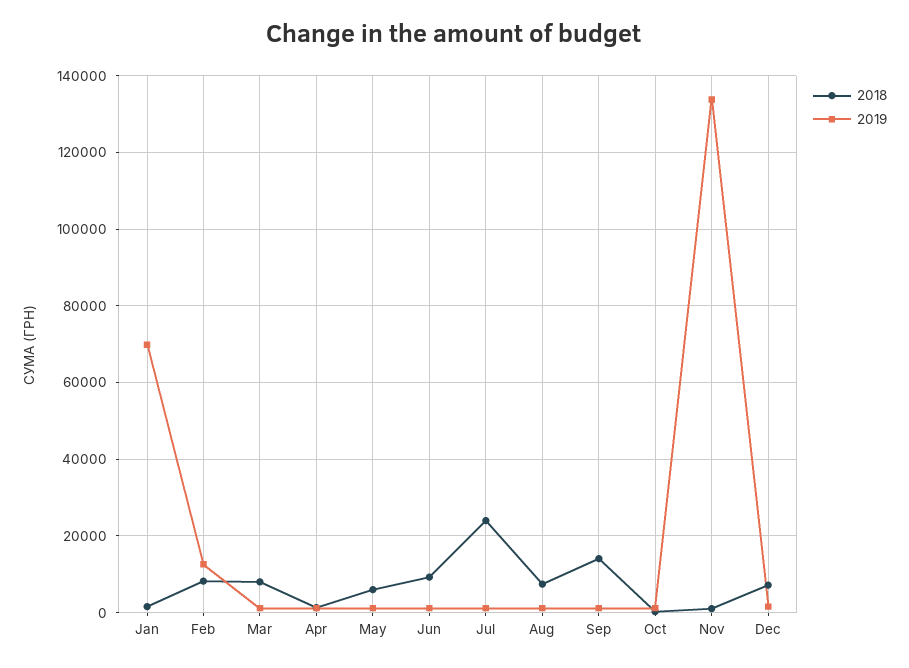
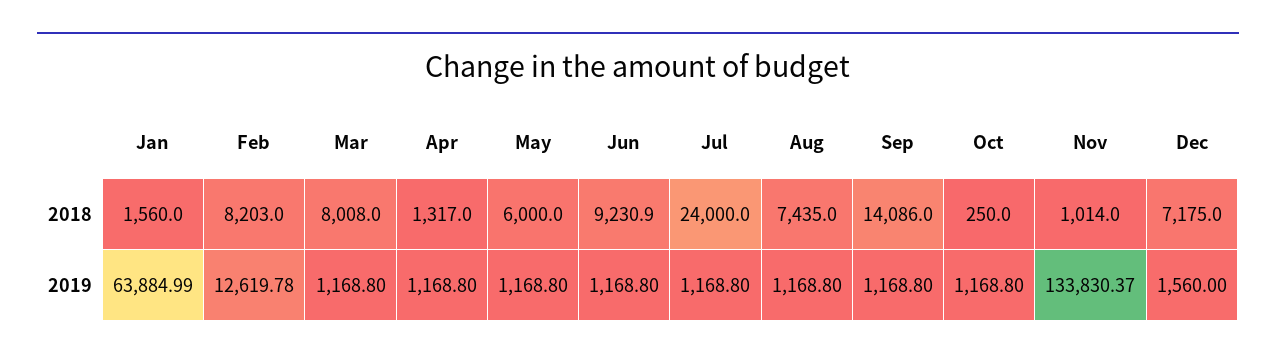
  {
    "2018": {
      "Jan": 1560,
      "Feb": 8203,
      "Mar": 8008,
      "Apr": 1317,
      "May": 6000,
      "Jun": 9230.9,
      "Jul": 24000,
      "Aug": 7435,
      "Sep": 14086,
      "Oct": 250,
      "Nov": 1014,
      "Dec": 7175
    },
    "2019": {
-     "Jan": 70000,
+     "Jan": 63884.99,
      "Feb": 12619.78,
      "Mar": 1168.8,
      "Apr": 1168.8,
      "May": 1168.8,
      "Jun": 1168.8,
      "Jul": 1168.8,
      "Aug": 1168.8,
      "Sep": 1168.8,
      "Oct": 1168.8,
      "Nov": 133830.37,
      "Dec": 1560
    }
  }

